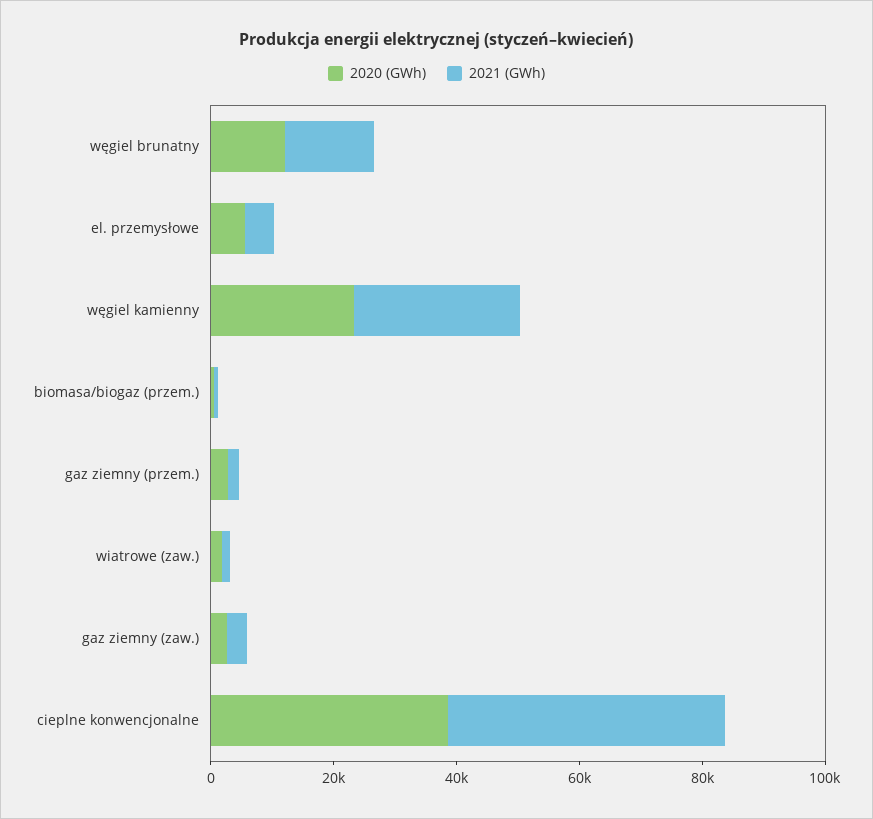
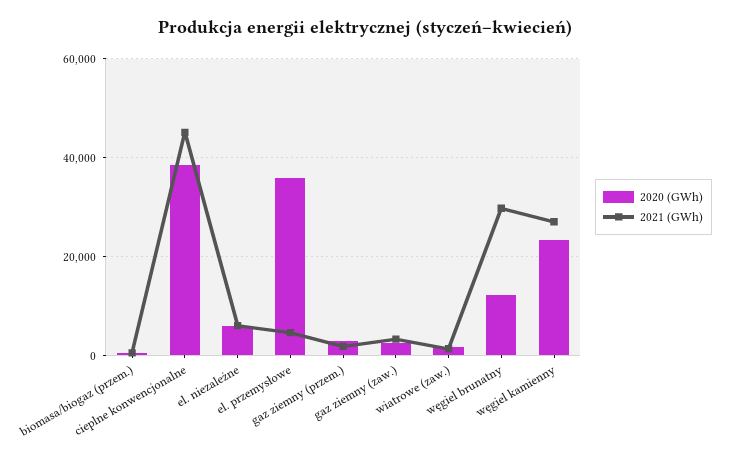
  {
    "2020 (GWh)": {
      "węgiel brunatny": 12000,
-     "el. przemysłowe": 5000,
+     "el. przemysłowe": 36000,
      "węgiel kamienny": 24000,
      "biomasa/biogaz (przem.)": 0,
      "gaz ziemny (przem.)": 2000,
      "wiatrowe (zaw.)": 2000,
      "gaz ziemny (zaw.)": 2000,
-     "cieplne konwencjonalne": 38000
+     "cieplne konwencjonalne": 38000,
+     "el. niezależne": 6000
    },
    "2021 (GWh)": {
-     "węgiel brunatny": 15000,
+     "węgiel brunatny": 30000,
      "el. przemysłowe": 4000,
      "węgiel kamienny": 28000,
      "biomasa/biogaz (przem.)": 0,
      "gaz ziemny (przem.)": 2000,
      "wiatrowe (zaw.)": 2000,
      "gaz ziemny (zaw.)": 4000,
-     "cieplne konwencjonalne": 46000
+     "cieplne konwencjonalne": 46000,
+     "el. niezależne": 6000
    }
  }

